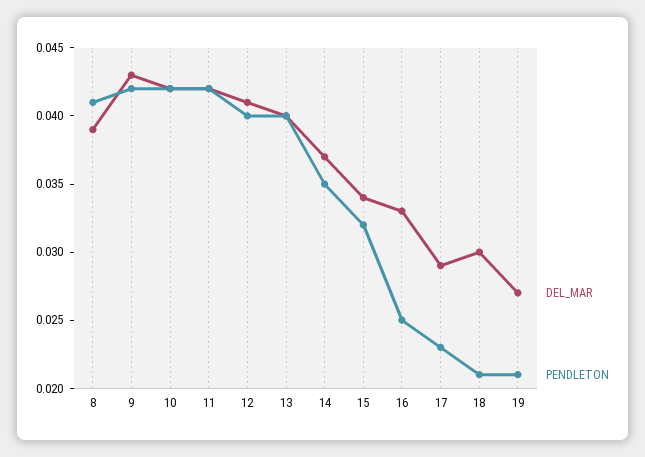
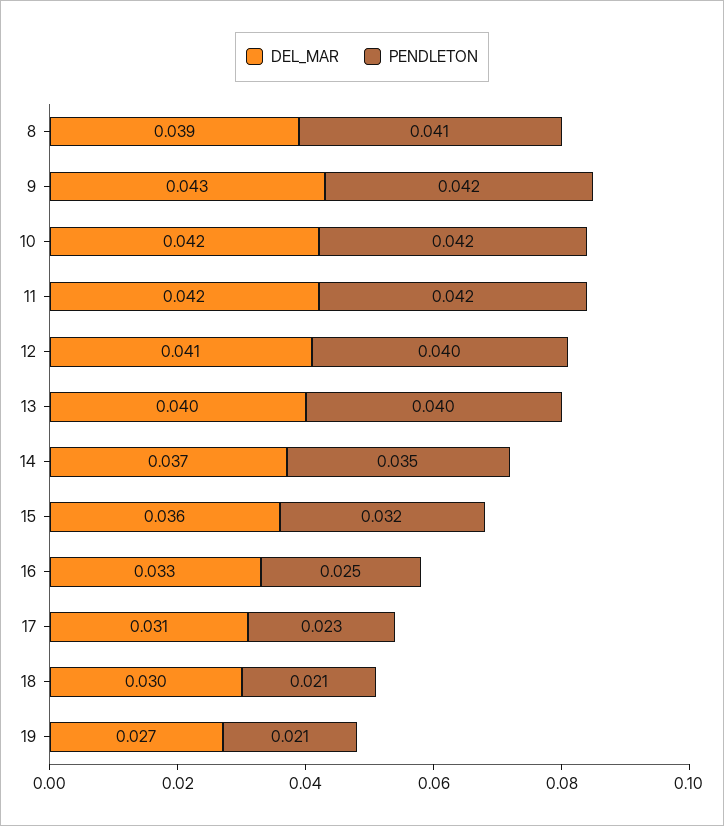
  {
    "DEL_MAR": {
      "8": 0.039,
      "9": 0.043,
      "10": 0.042,
      "11": 0.042,
      "12": 0.041,
      "13": 0.04,
      "14": 0.037,
-     "15": 0.034,
+     "15": 0.036,
      "16": 0.033,
-     "17": 0.029,
+     "17": 0.031,
      "18": 0.03,
      "19": 0.027
    },
    "PENDLETON": {
      "8": 0.041,
      "9": 0.042,
      "10": 0.042,
      "11": 0.042,
      "12": 0.04,
      "13": 0.04,
      "14": 0.035,
      "15": 0.032,
      "16": 0.025,
      "17": 0.023,
      "18": 0.021,
      "19": 0.021
    }
  }

